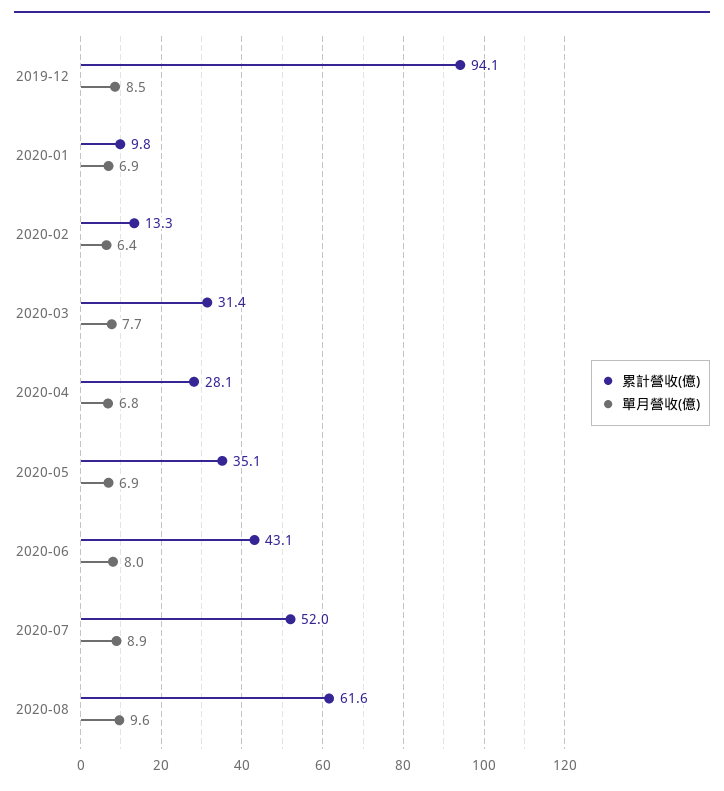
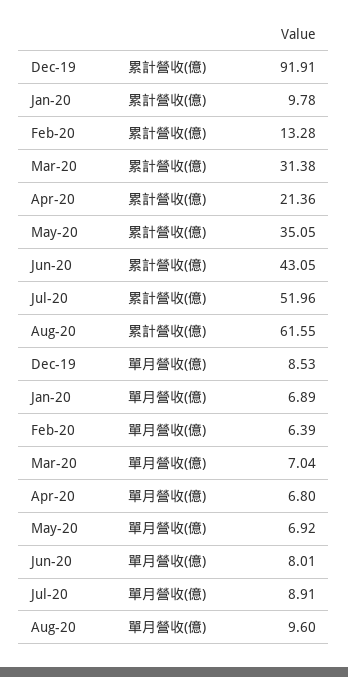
  {
    "累計營收(億)": {
-     "2019-12": 94.1,
+     "2019-12": 91.91,
      "2020-01": 9.78,
      "2020-02": 13.28,
      "2020-03": 31.38,
-     "2020-04": 28.1,
+     "2020-04": 21.36,
      "2020-05": 35.05,
      "2020-06": 43.05,
      "2020-07": 51.96,
      "2020-08": 61.55
    },
    "單月營收(億)": {
      "2019-12": 8.53,
      "2020-01": 6.89,
      "2020-02": 6.39,
-     "2020-03": 7.7,
+     "2020-03": 7.04,
      "2020-04": 6.8,
      "2020-05": 6.92,
      "2020-06": 8.01,
      "2020-07": 8.91,
      "2020-08": 9.6
    }
  }

